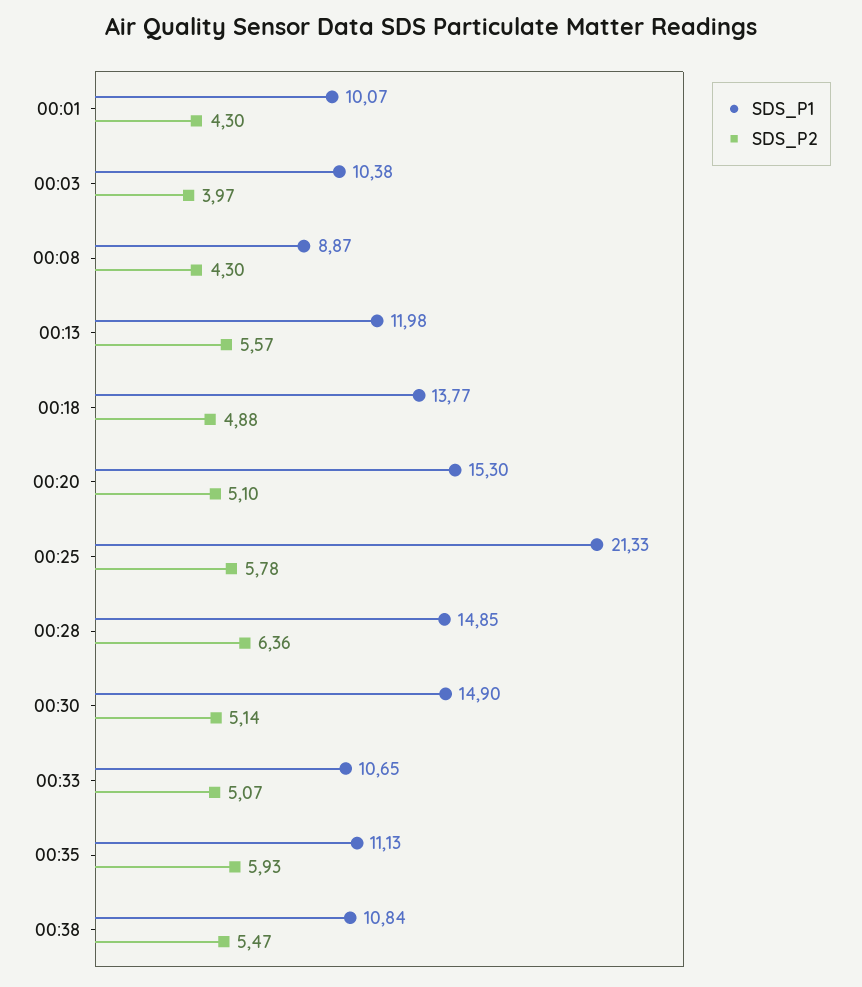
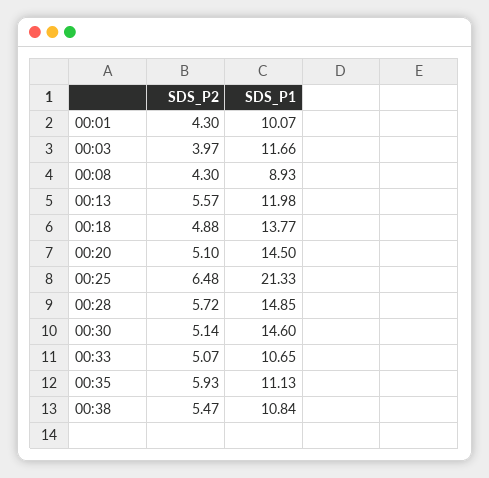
  {
    "SDS_P1": {
      "00:01": 10.07,
-     "00:03": 10.38,
+     "00:03": 11.66,
-     "00:08": 8.87,
+     "00:08": 8.93,
      "00:13": 11.98,
      "00:18": 13.77,
-     "00:20": 15.3,
+     "00:20": 14.5,
      "00:25": 21.33,
      "00:28": 14.85,
-     "00:30": 14.9,
+     "00:30": 14.6,
      "00:33": 10.65,
      "00:35": 11.13,
      "00:38": 10.84
    },
    "SDS_P2": {
      "00:01": 4.3,
      "00:03": 3.97,
      "00:08": 4.3,
      "00:13": 5.57,
      "00:18": 4.88,
      "00:20": 5.1,
-     "00:25": 5.78,
+     "00:25": 6.48,
-     "00:28": 6.36,
+     "00:28": 5.72,
      "00:30": 5.14,
      "00:33": 5.07,
      "00:35": 5.93,
      "00:38": 5.47
    }
  }

